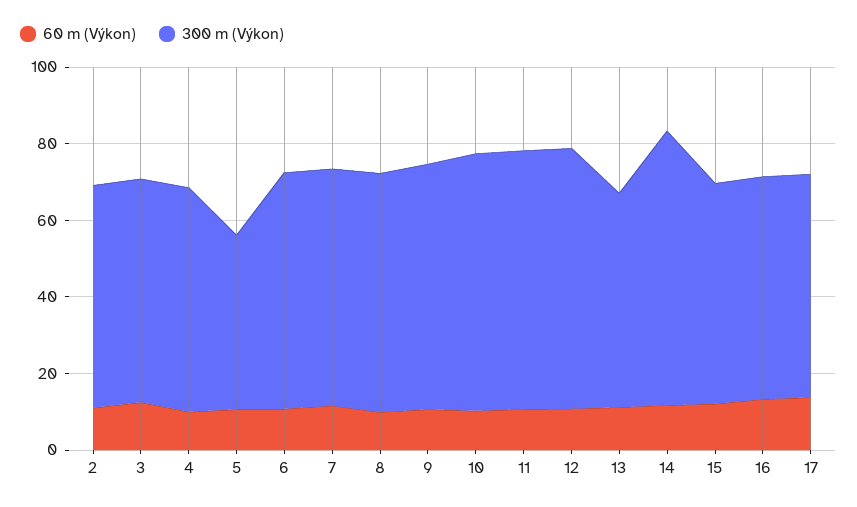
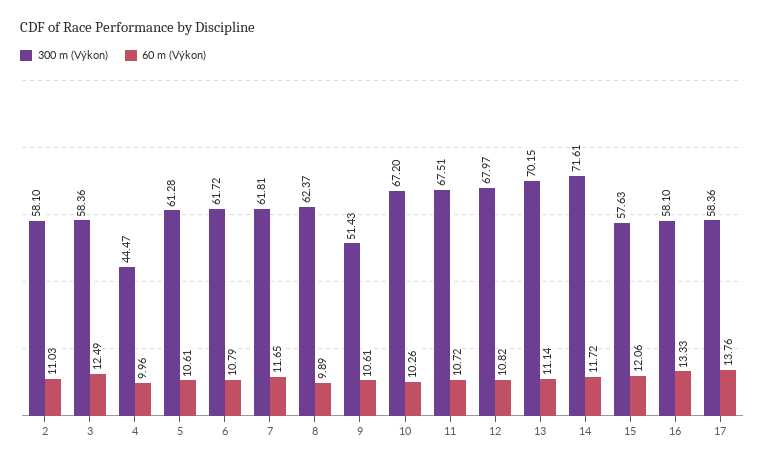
  {
    "60 m (Výkon)": {
      "2": 11.03,
      "3": 12.49,
      "4": 9.96,
      "5": 10.61,
      "6": 10.79,
      "7": 11.65,
      "8": 9.89,
      "9": 10.61,
      "10": 10.26,
      "11": 10.72,
      "12": 10.82,
      "13": 11.14,
      "14": 11.72,
      "15": 12.06,
      "16": 13.33,
      "17": 13.76
    },
    "300 m (Výkon)": {
      "2": 58.1,
      "3": 58.36,
-     "4": 60,
+     "4": 44.47,
-     "5": 45,
+     "5": 61.28,
      "6": 61.72,
      "7": 61.81,
      "8": 62.37,
-     "9": 65,
+     "9": 51.43,
      "10": 67.2,
      "11": 67.51,
      "12": 67.97,
-     "13": 55,
+     "13": 70.15,
      "14": 71.61,
      "15": 57.63,
      "16": 58.1,
      "17": 58.36
    }
  }

